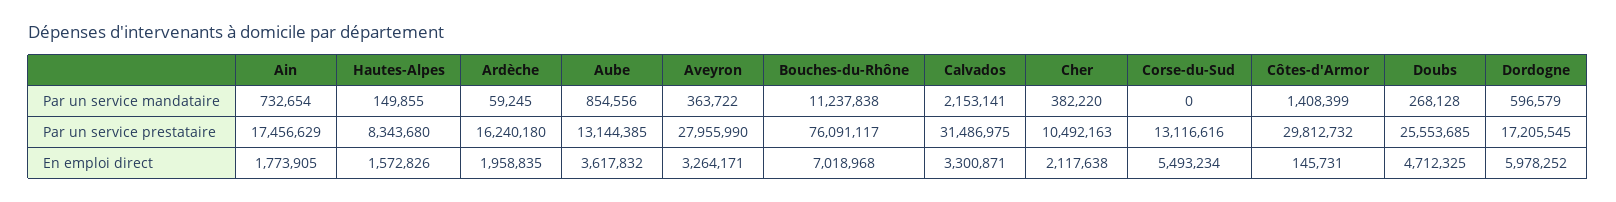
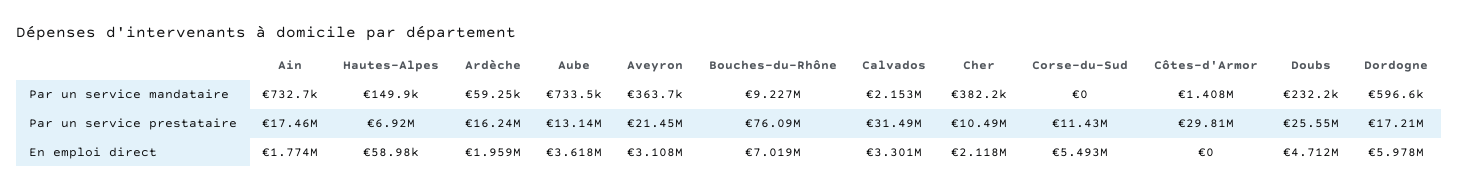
  {
    "Ain": {
      "Par un service mandataire": 732654,
      "Par un service prestataire": 17456629,
      "En emploi direct": 1773905
    },
    "Hautes-Alpes": {
      "Par un service mandataire": 149855,
-     "Par un service prestataire": 8343680,
+     "Par un service prestataire": 6920000,
-     "En emploi direct": 1572826
+     "En emploi direct": 58980
    },
    "Ardèche": {
      "Par un service mandataire": 59245,
      "Par un service prestataire": 16240180,
      "En emploi direct": 1958835
    },
    "Aube": {
-     "Par un service mandataire": 854556,
+     "Par un service mandataire": 733500,
      "Par un service prestataire": 13144385,
      "En emploi direct": 3617832
    },
    "Aveyron": {
      "Par un service mandataire": 363722,
-     "Par un service prestataire": 27955990,
+     "Par un service prestataire": 21450000,
-     "En emploi direct": 3264171
+     "En emploi direct": 3108000
    },
    "Bouches-du-Rhône": {
-     "Par un service mandataire": 11237838,
+     "Par un service mandataire": 9227000,
      "Par un service prestataire": 76091117,
      "En emploi direct": 7018968
    },
    "Calvados": {
      "Par un service mandataire": 2153141,
      "Par un service prestataire": 31486975,
      "En emploi direct": 3300871
    },
    "Cher": {
      "Par un service mandataire": 382220,
      "Par un service prestataire": 10492163,
      "En emploi direct": 2117638
    },
    "Corse-du-Sud": {
      "Par un service mandataire": 0,
-     "Par un service prestataire": 13116616,
+     "Par un service prestataire": 11430000,
      "En emploi direct": 5493234
    },
    "Côtes-d'Armor": {
      "Par un service mandataire": 1408399,
      "Par un service prestataire": 29812732,
-     "En emploi direct": 145731
+     "En emploi direct": 0
    },
    "Doubs": {
-     "Par un service mandataire": 268128,
+     "Par un service mandataire": 232200,
      "Par un service prestataire": 25553685,
      "En emploi direct": 4712325
    },
    "Dordogne": {
      "Par un service mandataire": 596579,
      "Par un service prestataire": 17205545,
      "En emploi direct": 5978252
    }
  }

